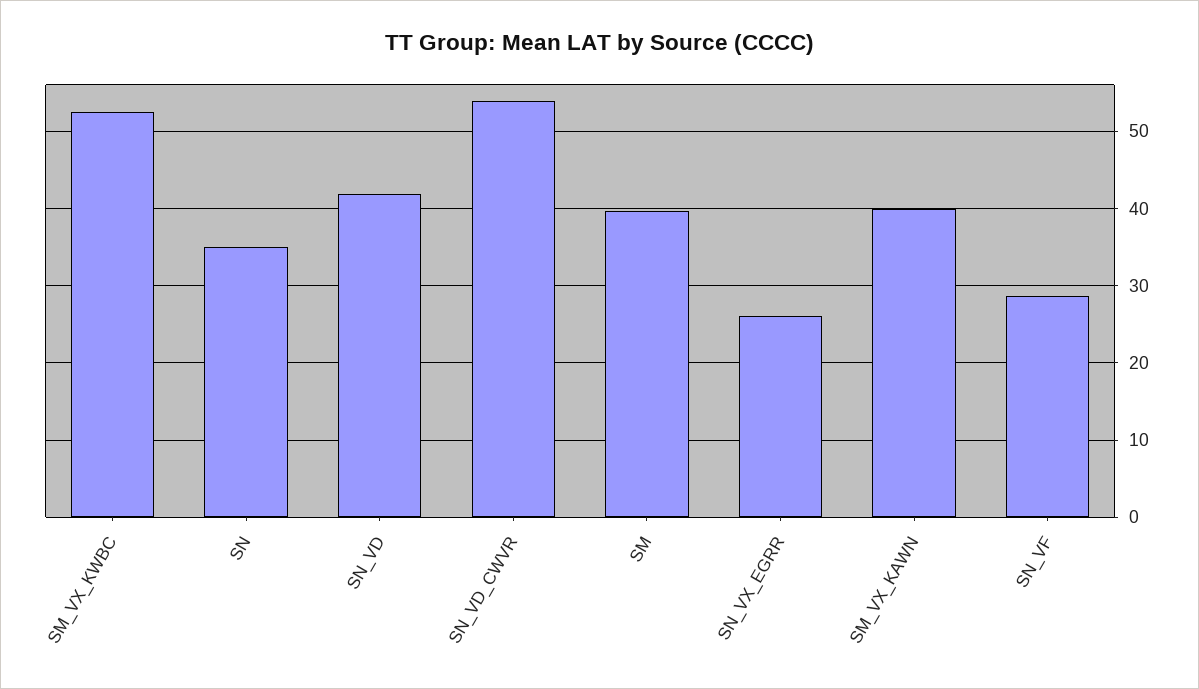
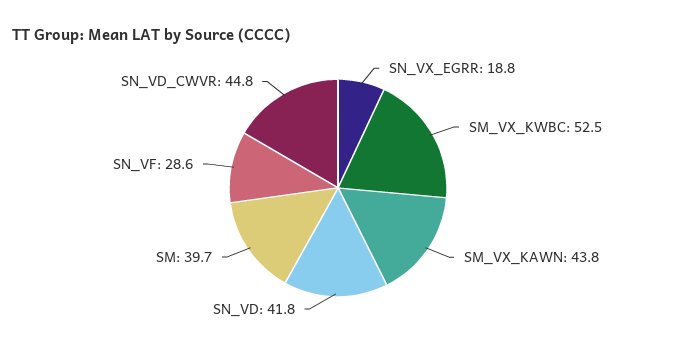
  {
    "SM_VX_KWBC": 52.5,
-   "SN": 35,
    "SN_VD": 41.8,
-   "SN_VD_CWVR": 54,
+   "SN_VD_CWVR": 44.8,
    "SM": 39.7,
-   "SN_VX_EGRR": 26,
+   "SN_VX_EGRR": 18.8,
-   "SM_VX_KAWN": 40,
+   "SM_VX_KAWN": 43.8,
    "SN_VF": 28.6
  }

